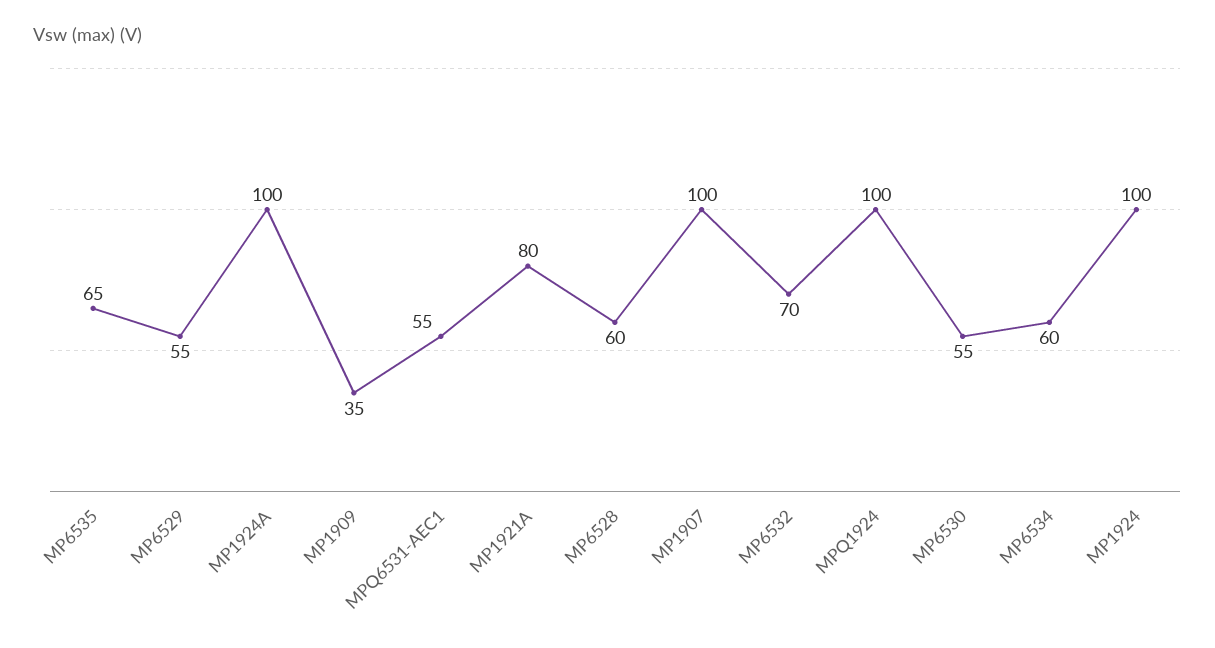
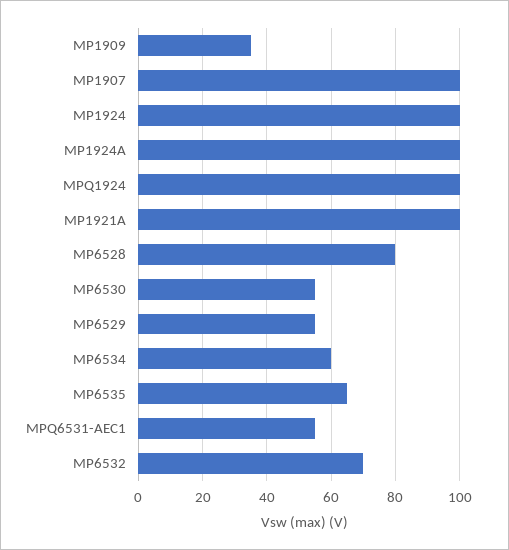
  {
    "MP6535": 65,
    "MP6529": 55,
    "MP1924A": 100,
    "MP1909": 35,
    "MPQ6531-AEC1": 55,
-   "MP1921A": 80,
+   "MP1921A": 100,
-   "MP6528": 60,
+   "MP6528": 80,
    "MP1907": 100,
    "MP6532": 70,
    "MPQ1924": 100,
    "MP6530": 55,
    "MP6534": 60,
    "MP1924": 100
  }

